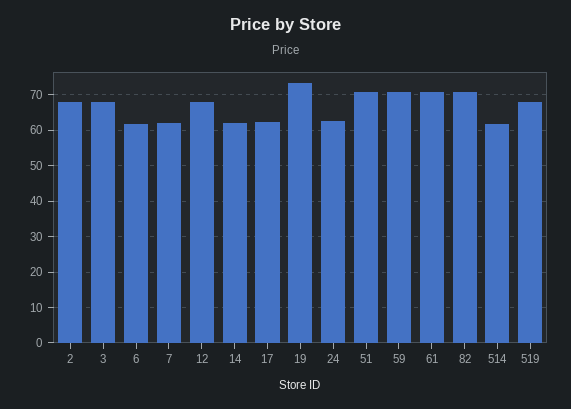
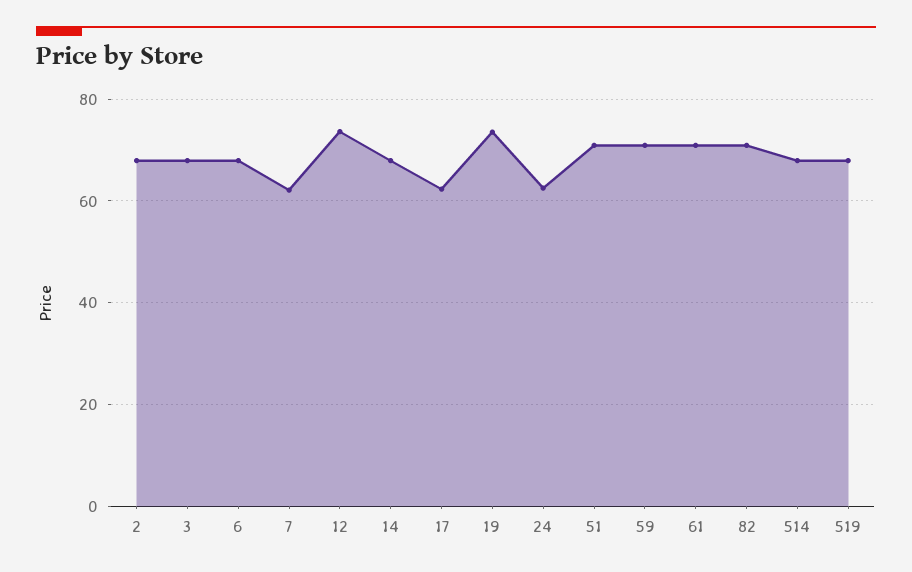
  {
    "2": 68,
    "3": 68,
-   "6": 62,
+   "6": 68,
    "7": 62,
-   "12": 68,
+   "12": 74,
-   "14": 62,
+   "14": 68,
    "17": 62,
    "19": 74,
    "24": 62,
    "51": 70,
    "59": 70,
    "61": 70,
    "82": 70,
-   "514": 62,
+   "514": 68,
    "519": 68
  }

